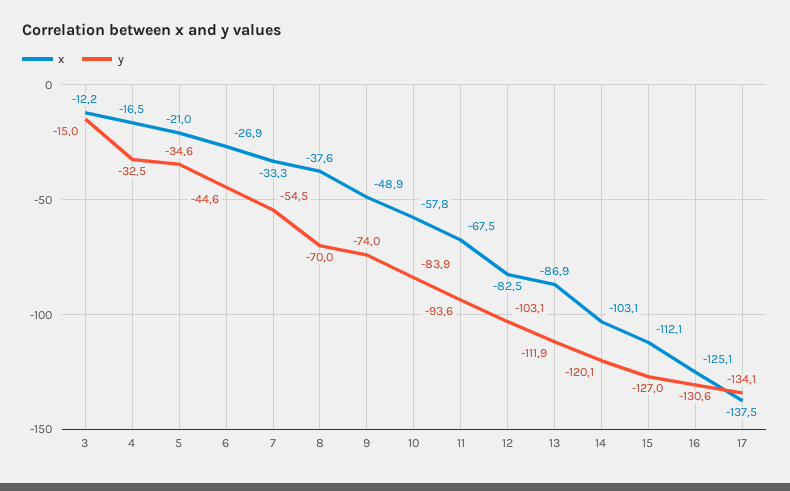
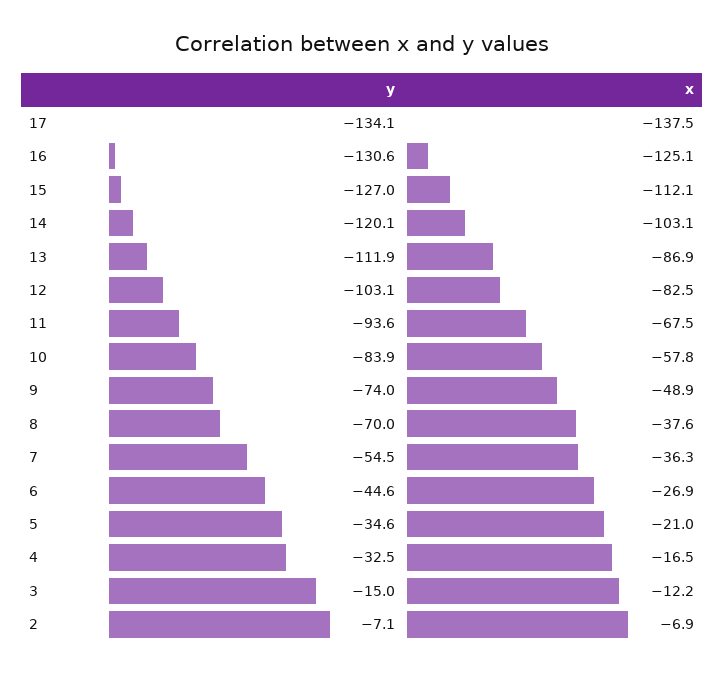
  {
    "x": {
      "3": -12.2,
      "4": -16.5,
      "5": -21,
      "6": -26.9,
-     "7": -33.3,
+     "7": -36.3,
      "8": -37.6,
      "9": -48.9,
      "10": -57.8,
      "11": -67.5,
      "12": -82.5,
      "13": -86.9,
      "14": -103.1,
      "15": -112.1,
      "16": -125.1,
-     "17": -137.5
+     "17": -137.5,
+     "2": -6.9
    },
    "y": {
      "3": -15,
      "4": -32.5,
      "5": -34.6,
      "6": -44.6,
      "7": -54.5,
      "8": -70,
      "9": -74,
      "10": -83.9,
      "11": -93.6,
      "12": -103.1,
      "13": -111.9,
      "14": -120.1,
      "15": -127,
      "16": -130.6,
-     "17": -134.1
+     "17": -134.1,
+     "2": -7.1
    }
  }

